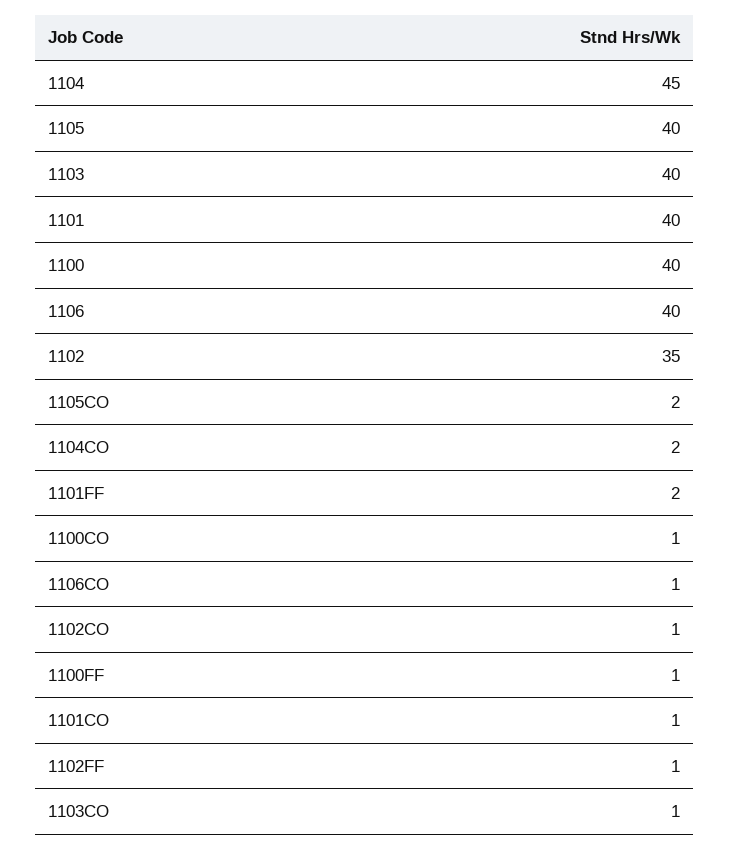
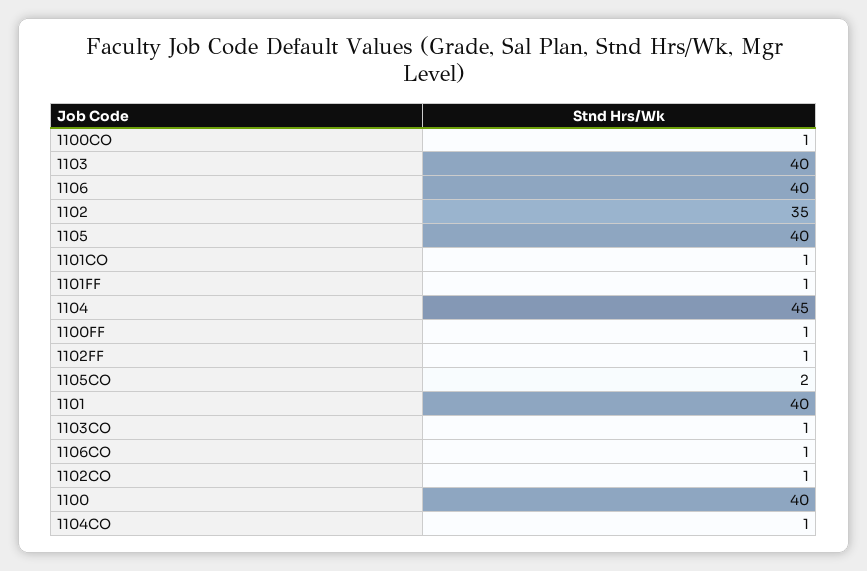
  {
    "1104": 45,
    "1105": 40,
    "1103": 40,
    "1101": 40,
    "1100": 40,
    "1106": 40,
    "1102": 35,
    "1105CO": 2,
-   "1104CO": 2,
+   "1104CO": 1,
-   "1101FF": 2,
+   "1101FF": 1,
    "1100CO": 1,
    "1106CO": 1,
    "1102CO": 1,
    "1100FF": 1,
    "1101CO": 1,
    "1102FF": 1,
    "1103CO": 1
  }

